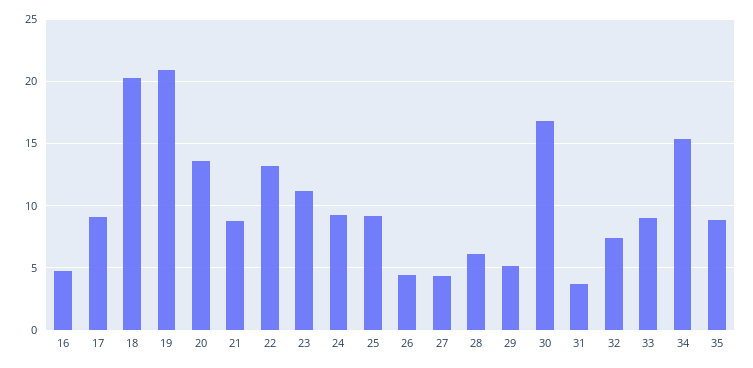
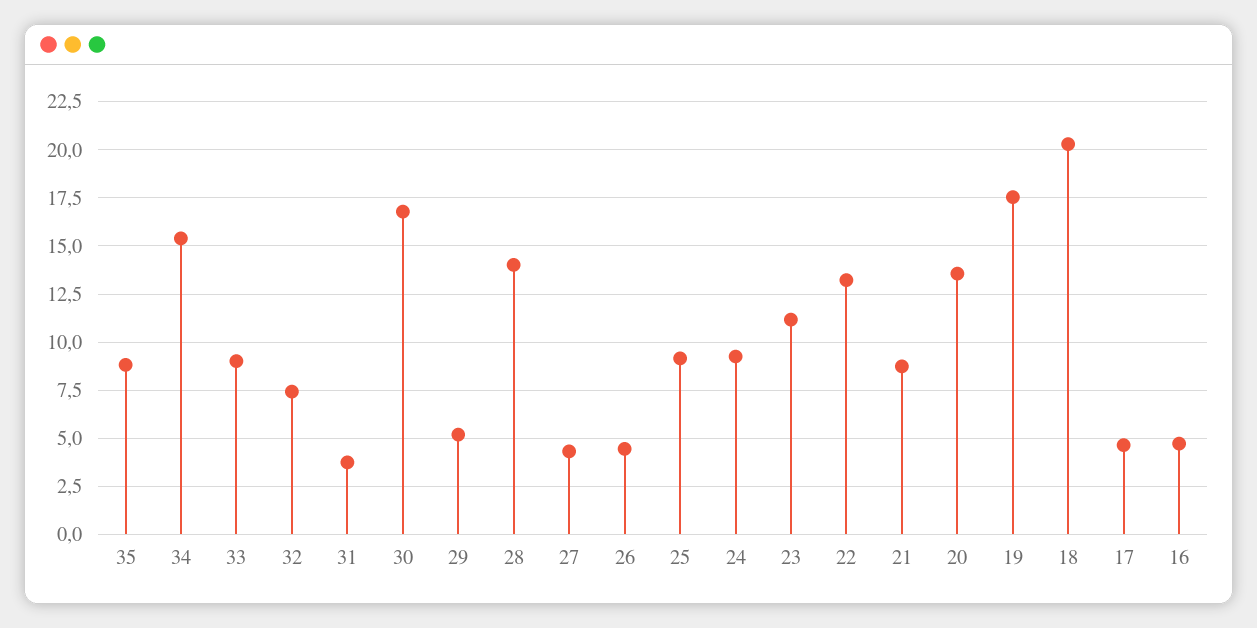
  {
    "16": 4.5,
-   "17": 9,
+   "17": 4.5,
    "18": 20.5,
-   "19": 21,
+   "19": 17.5,
    "20": 13.5,
    "21": 8.5,
    "22": 13,
    "23": 11,
    "24": 9.5,
    "25": 9,
    "26": 4.5,
    "27": 4.5,
-   "28": 6,
+   "28": 14,
    "29": 5,
    "30": 17,
    "31": 3.5,
    "32": 7.5,
    "33": 9,
    "34": 15.5,
    "35": 9
  }

